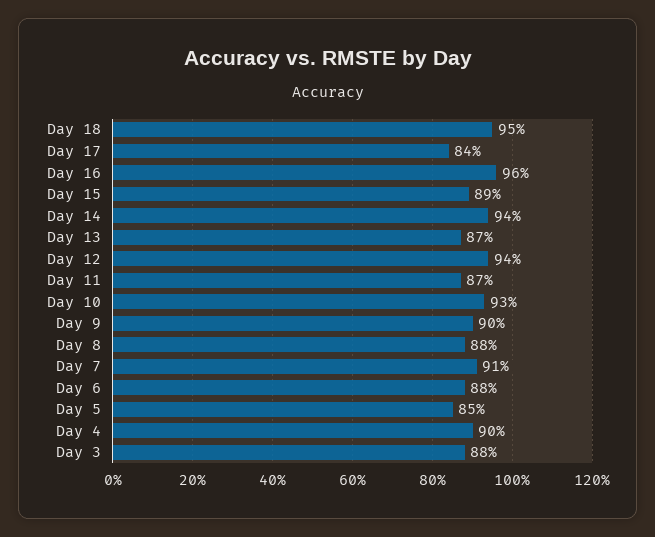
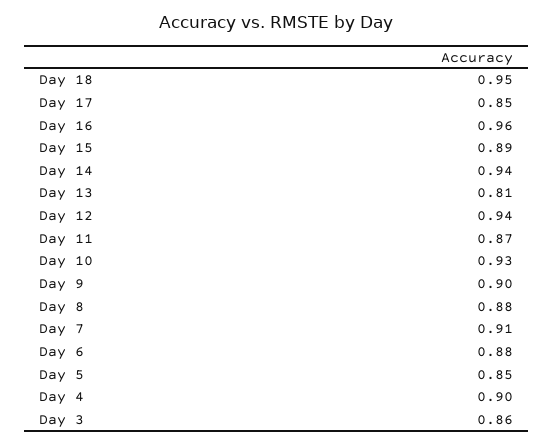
  {
    "Day 18": 0.95,
-   "Day 17": 0.84,
+   "Day 17": 0.85,
    "Day 16": 0.96,
    "Day 15": 0.89,
    "Day 14": 0.94,
-   "Day 13": 0.87,
+   "Day 13": 0.81,
    "Day 12": 0.94,
    "Day 11": 0.87,
    "Day 10": 0.93,
    "Day 9": 0.9,
    "Day 8": 0.88,
    "Day 7": 0.91,
    "Day 6": 0.88,
    "Day 5": 0.85,
    "Day 4": 0.9,
-   "Day 3": 0.88
+   "Day 3": 0.86
  }

